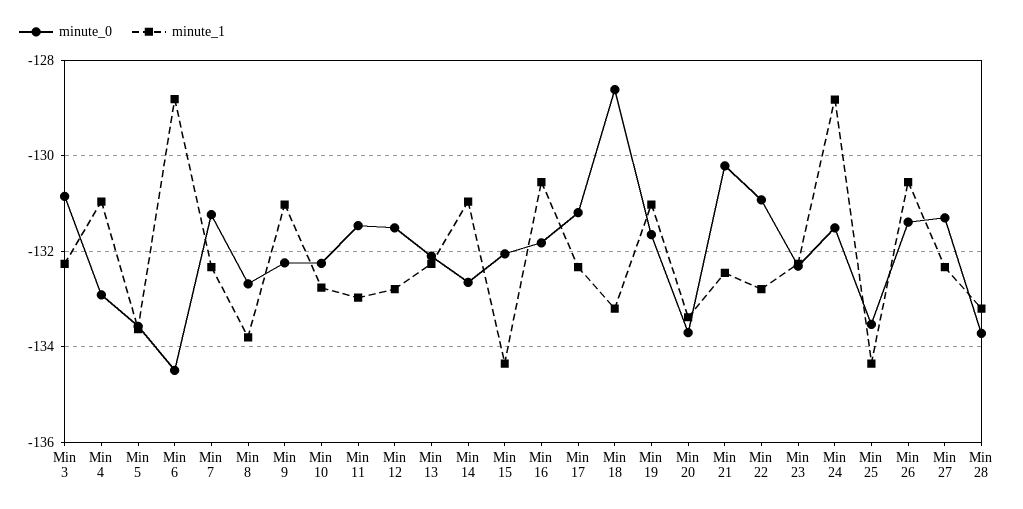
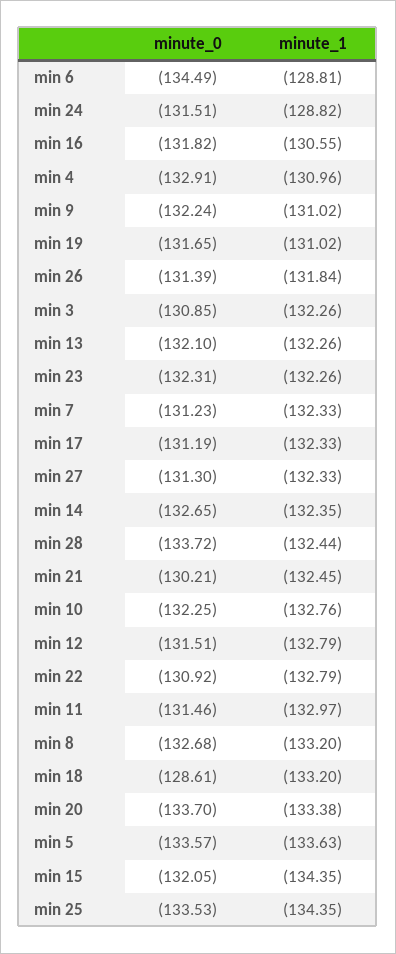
  {
    "minute_0": {
      "Min 3": -130.85,
      "Min 4": -132.91,
      "Min 5": -133.57,
      "Min 6": -134.49,
      "Min 7": -131.23,
      "Min 8": -132.68,
      "Min 9": -132.24,
      "Min 10": -132.25,
      "Min 11": -131.46,
      "Min 12": -131.51,
      "Min 13": -132.1,
      "Min 14": -132.65,
      "Min 15": -132.05,
      "Min 16": -131.82,
      "Min 17": -131.19,
      "Min 18": -128.61,
      "Min 19": -131.65,
      "Min 20": -133.7,
      "Min 21": -130.21,
      "Min 22": -130.92,
      "Min 23": -132.31,
      "Min 24": -131.51,
      "Min 25": -133.53,
      "Min 26": -131.39,
      "Min 27": -131.3,
      "Min 28": -133.72
    },
    "minute_1": {
      "Min 3": -132.26,
      "Min 4": -130.96,
      "Min 5": -133.63,
      "Min 6": -128.81,
      "Min 7": -132.33,
-     "Min 8": -133.8,
+     "Min 8": -133.2,
      "Min 9": -131.02,
      "Min 10": -132.76,
      "Min 11": -132.97,
      "Min 12": -132.79,
      "Min 13": -132.26,
-     "Min 14": -131,
+     "Min 14": -132.35,
      "Min 15": -134.35,
      "Min 16": -130.55,
      "Min 17": -132.33,
      "Min 18": -133.2,
      "Min 19": -131.02,
      "Min 20": -133.38,
      "Min 21": -132.45,
      "Min 22": -132.79,
      "Min 23": -132.26,
      "Min 24": -128.82,
      "Min 25": -134.35,
-     "Min 26": -130.6,
+     "Min 26": -131.84,
      "Min 27": -132.33,
-     "Min 28": -133.2
+     "Min 28": -132.44
    }
  }

